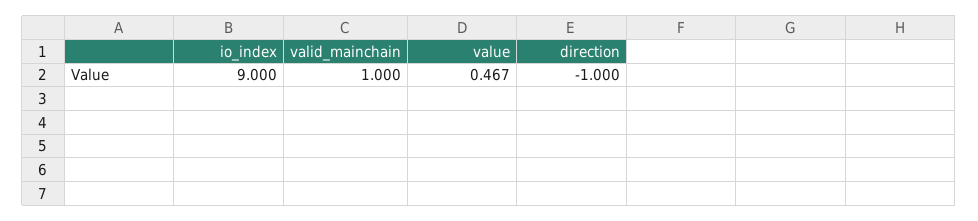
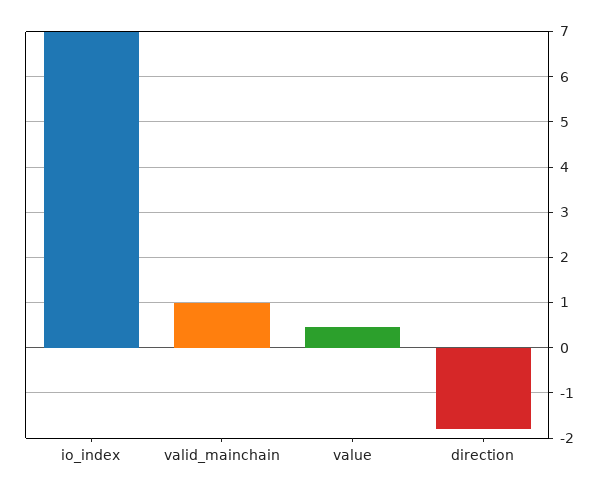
  {
-   "io_index": 9,
+   "io_index": 7,
    "valid_mainchain": 1,
    "value": 0.467,
-   "direction": -1
+   "direction": -1.8
  }

